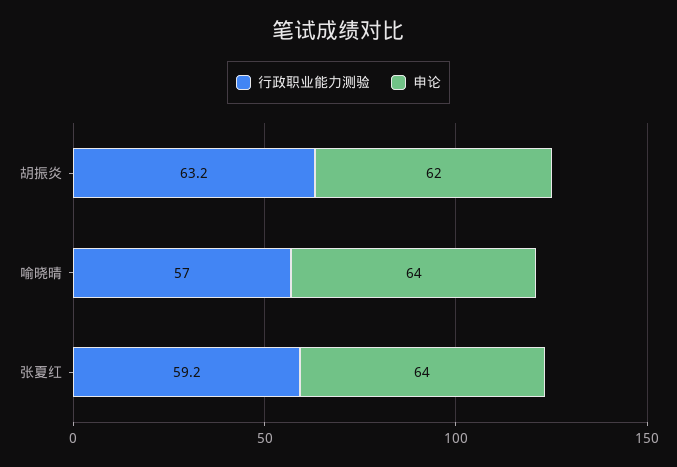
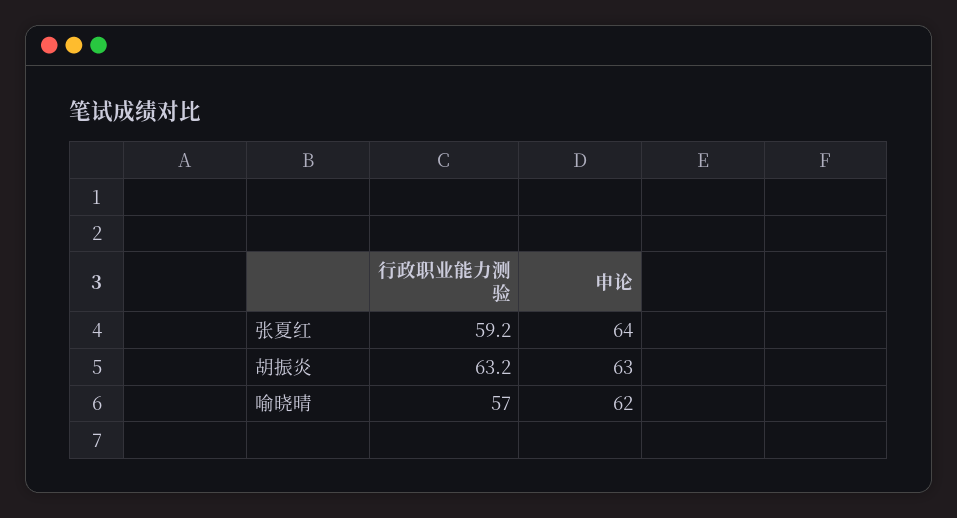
  {
    "行政职业能力测验": {
      "胡振炎": 63.2,
      "喻晓晴": 57,
      "张夏红": 59.2
    },
    "申论": {
-     "胡振炎": 62,
+     "胡振炎": 63,
-     "喻晓晴": 64,
+     "喻晓晴": 62,
      "张夏红": 64
    }
  }

